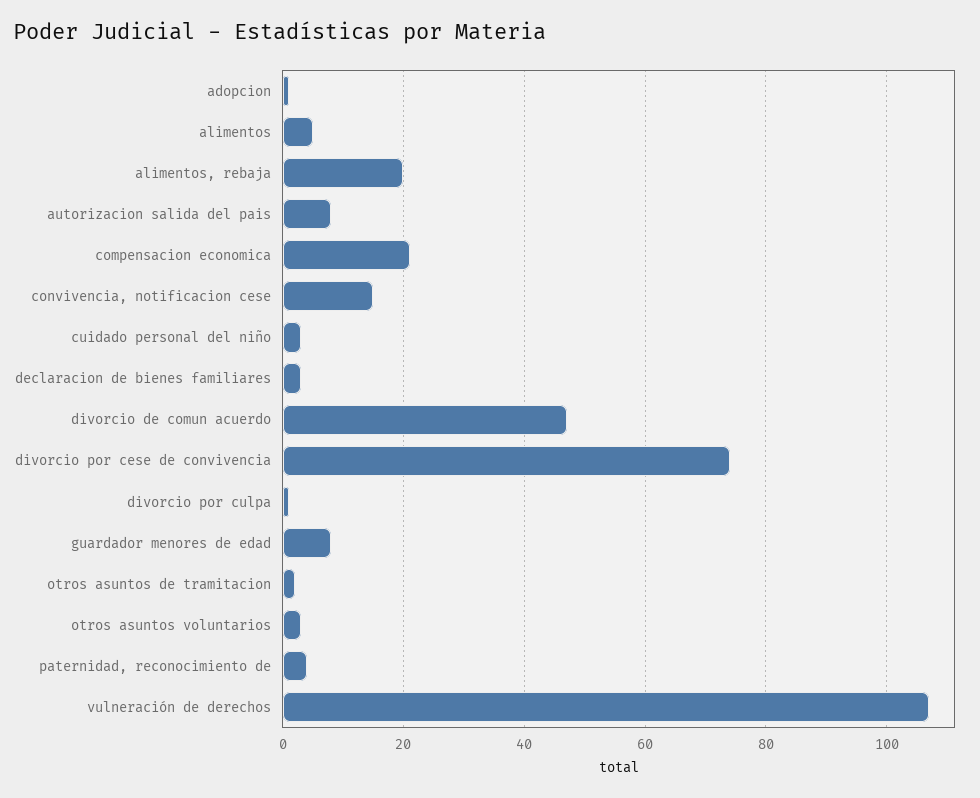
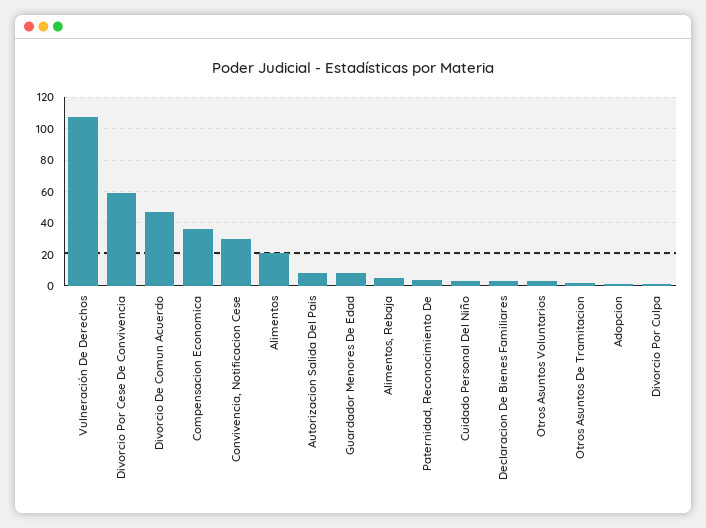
  {
    "adopcion": 0,
-   "alimentos": 5,
+   "alimentos": 20,
-   "alimentos, rebaja": 20,
+   "alimentos, rebaja": 5,
    "autorizacion salida del pais": 10,
-   "compensacion economica": 20,
+   "compensacion economica": 35,
-   "convivencia, notificacion cese": 15,
+   "convivencia, notificacion cese": 30,
    "cuidado personal del niño": 5,
    "declaracion de bienes familiares": 5,
    "divorcio de comun acuerdo": 45,
-   "divorcio por cese de convivencia": 75,
+   "divorcio por cese de convivencia": 60,
    "divorcio por culpa": 0,
    "guardador menores de edad": 10,
    "otros asuntos de tramitacion": 0,
    "otros asuntos voluntarios": 5,
    "paternidad, reconocimiento de": 5,
    "vulneración de derechos": 105
  }

